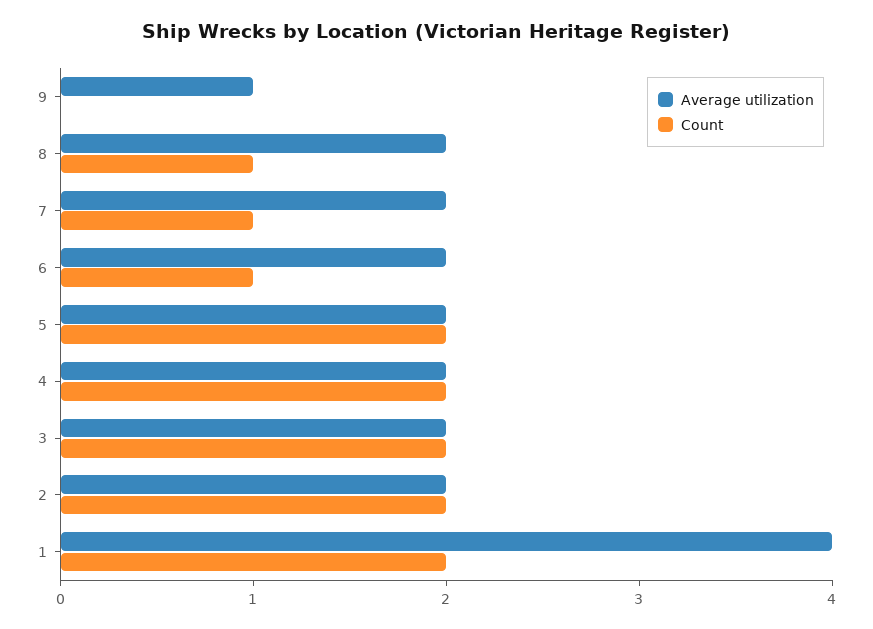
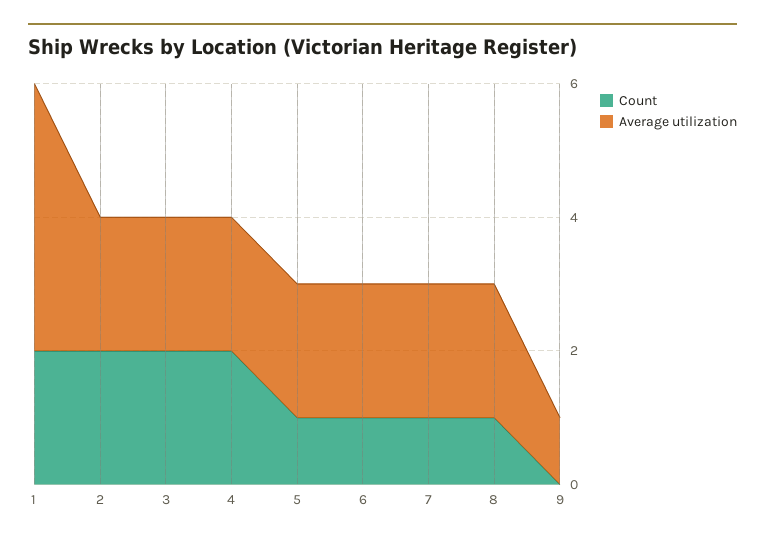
  {
    "Average utilization": {
      "9": 1,
      "8": 2,
      "7": 2,
      "6": 2,
      "5": 2,
      "4": 2,
      "3": 2,
      "2": 2,
      "1": 4
    },
    "Count": {
      "9": 0,
      "8": 1,
      "7": 1,
      "6": 1,
-     "5": 2,
+     "5": 1,
      "4": 2,
      "3": 2,
      "2": 2,
      "1": 2
    }
  }

